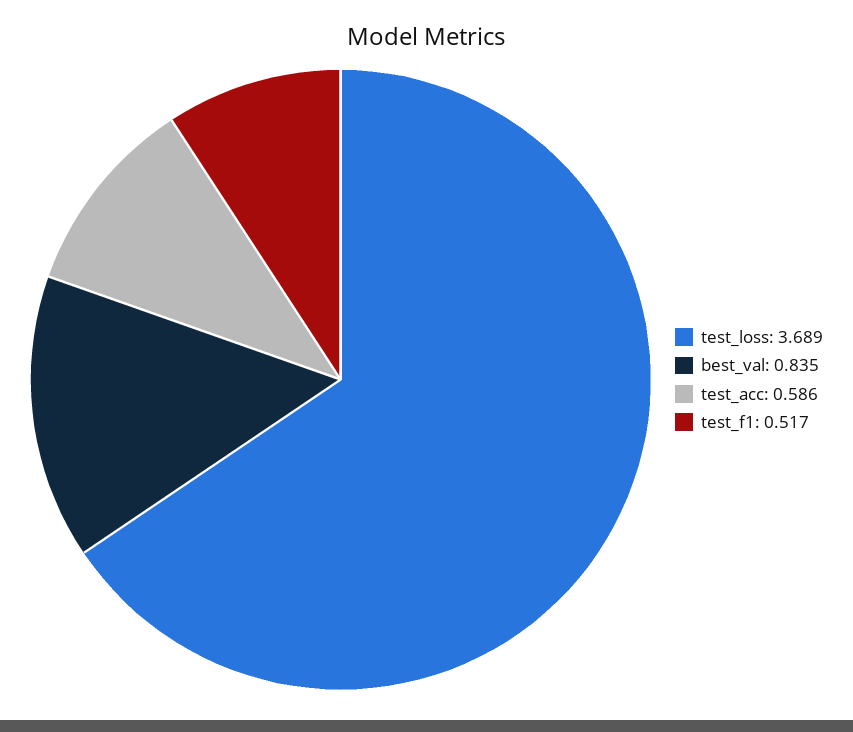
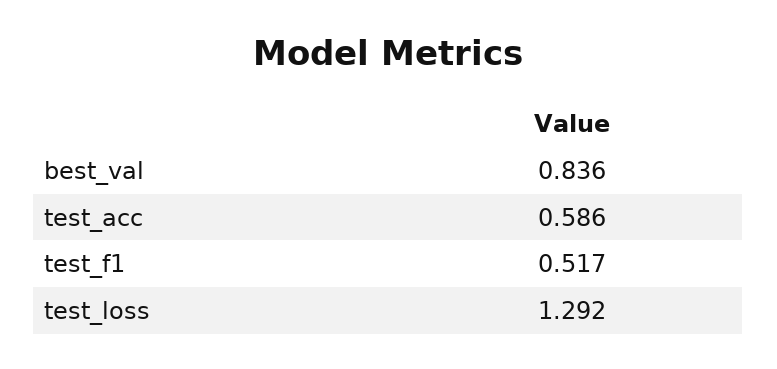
  {
-   "test_loss": 3.689,
+   "test_loss": 1.292,
-   "best_val": 0.835,
+   "best_val": 0.836,
    "test_acc": 0.586,
    "test_f1": 0.517
  }

